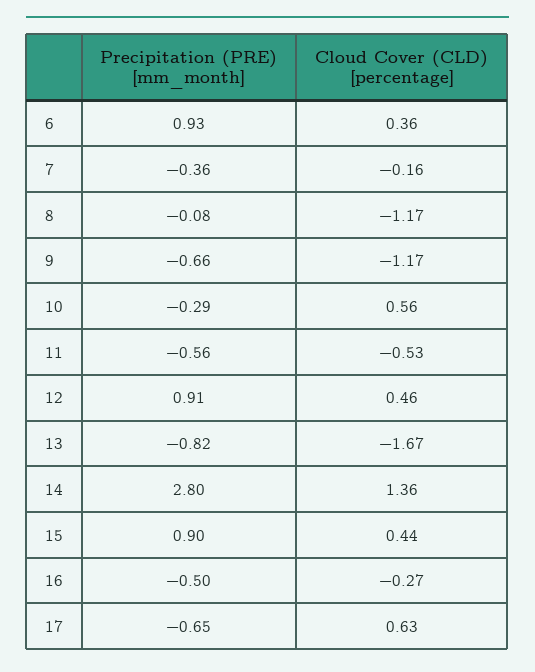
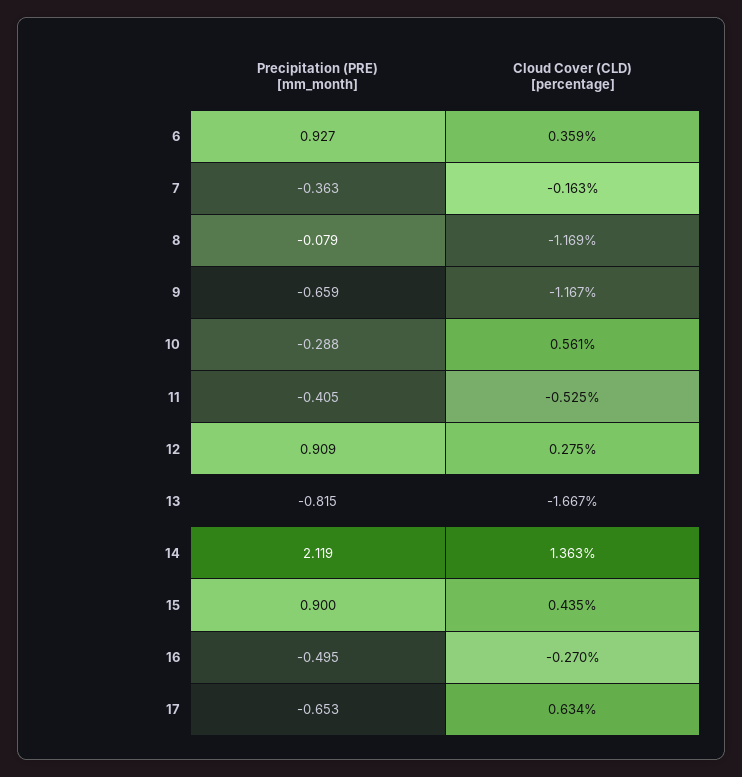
  {
    "Precipitation (PRE) [mm_month]": {
      "6": 0.927,
      "7": -0.363,
      "8": -0.079,
      "9": -0.659,
      "10": -0.288,
-     "11": -0.56,
+     "11": -0.405,
      "12": 0.909,
      "13": -0.815,
-     "14": 2.8,
+     "14": 2.119,
      "15": 0.9,
      "16": -0.495,
      "17": -0.653
    },
    "Cloud Cover (CLD) [percentage]": {
      "6": 0.359,
      "7": -0.163,
      "8": -1.169,
      "9": -1.167,
      "10": 0.561,
      "11": -0.525,
-     "12": 0.46,
+     "12": 0.275,
      "13": -1.667,
      "14": 1.363,
      "15": 0.435,
      "16": -0.27,
      "17": 0.634
    }
  }

